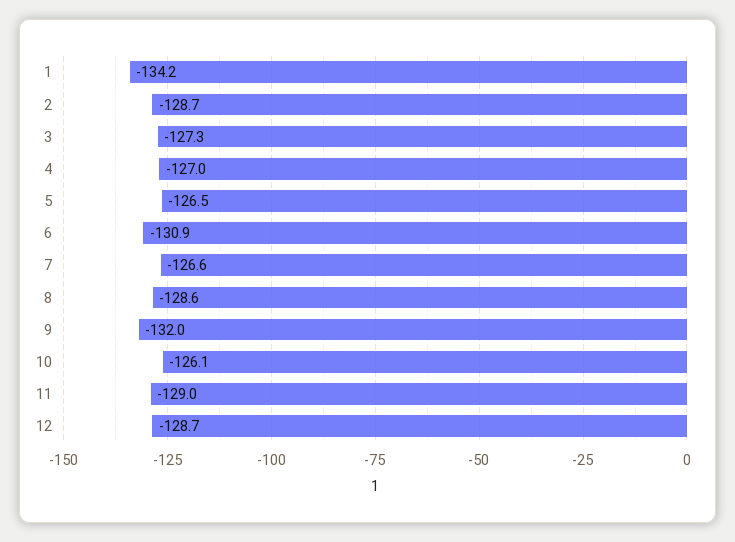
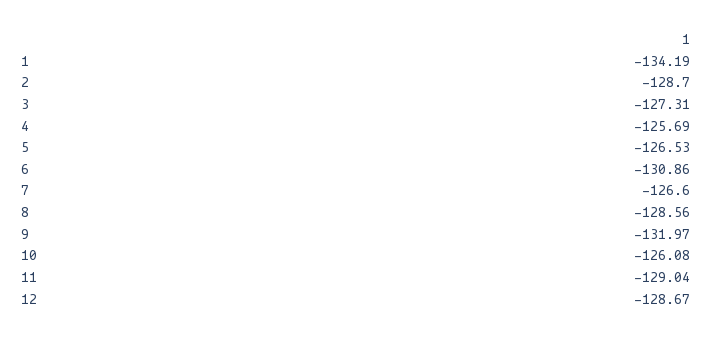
  {
    "1": -134.19,
    "2": -128.7,
    "3": -127.31,
-   "4": -127,
+   "4": -125.69,
    "5": -126.53,
    "6": -130.86,
    "7": -126.6,
    "8": -128.56,
    "9": -131.97,
    "10": -126.08,
    "11": -129.04,
    "12": -128.67
  }

